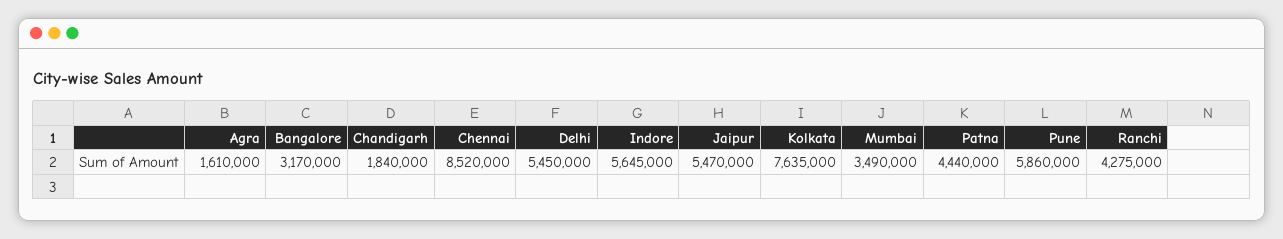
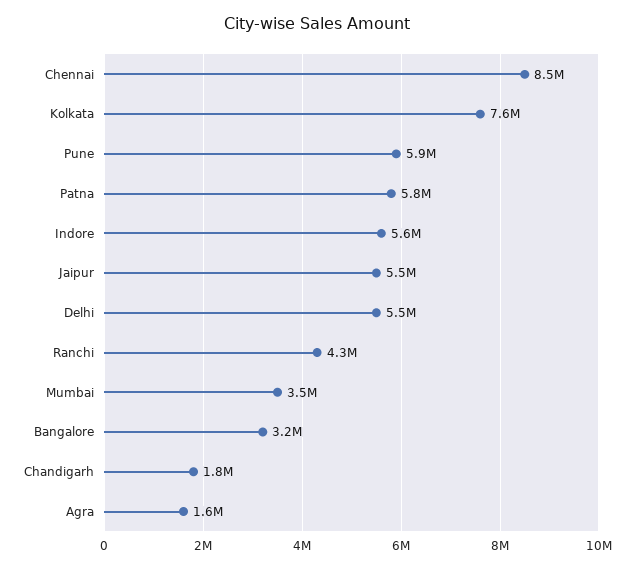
  {
    "Agra": 1610000,
    "Bangalore": 3170000,
    "Chandigarh": 1840000,
    "Chennai": 8520000,
    "Delhi": 5450000,
    "Indore": 5645000,
    "Jaipur": 5470000,
    "Kolkata": 7635000,
    "Mumbai": 3490000,
-   "Patna": 4440000,
+   "Patna": 5800000,
    "Pune": 5860000,
    "Ranchi": 4275000
  }

